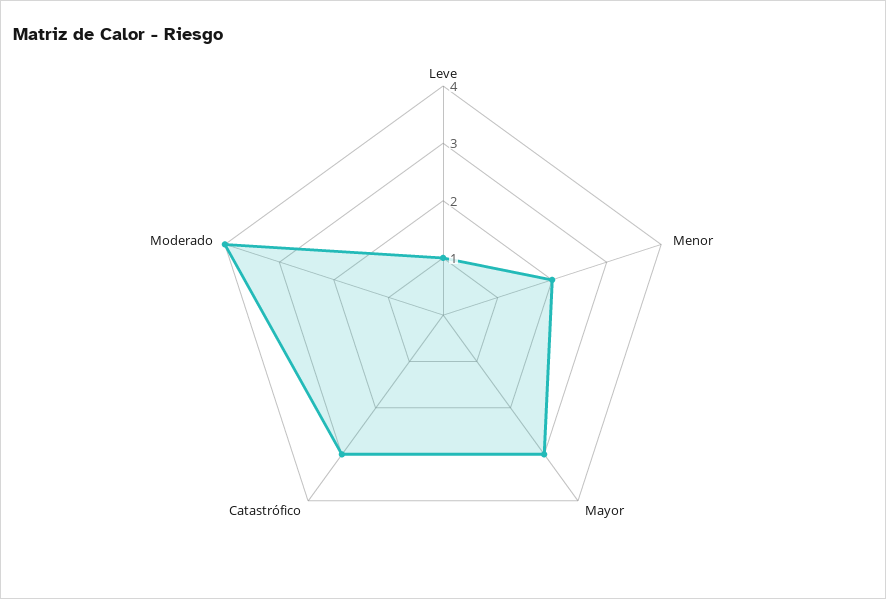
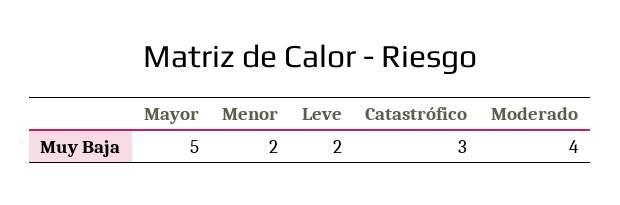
  {
-   "Leve": 1,
+   "Leve": 2,
    "Menor": 2,
-   "Mayor": 3,
+   "Mayor": 5,
    "Catastrófico": 3,
    "Moderado": 4
  }

